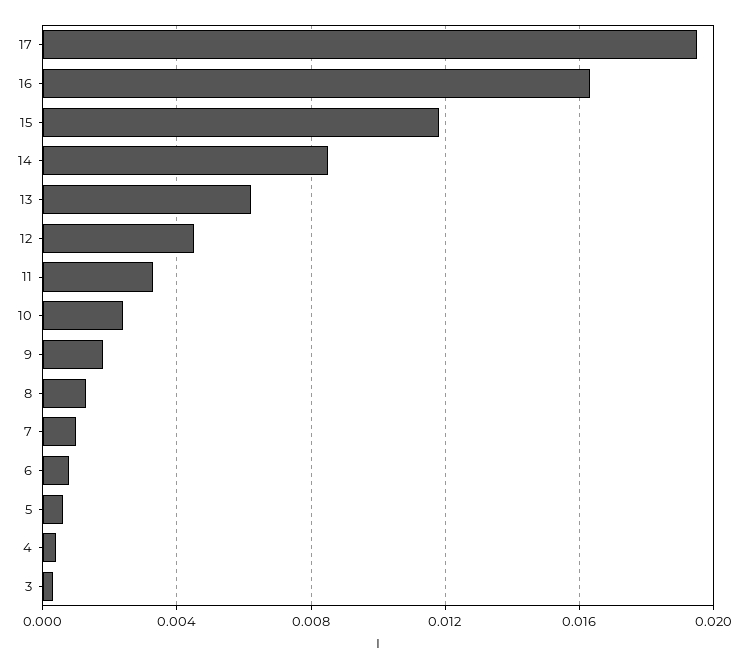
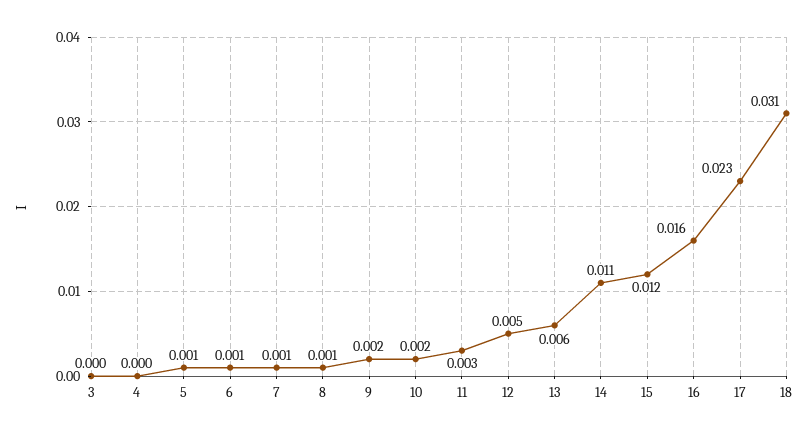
  {
-   "17": 0.0195,
+   "17": 0.023,
    "16": 0.016,
    "15": 0.012,
-   "14": 0.0085,
+   "14": 0.011,
    "13": 0.006,
    "12": 0.005,
    "11": 0.003,
    "10": 0.002,
    "9": 0.002,
    "8": 0.001,
    "7": 0.001,
    "6": 0.001,
    "5": 0.001,
    "4": 0,
-   "3": 0
+   "3": 0,
+   "18": 0.031
  }

